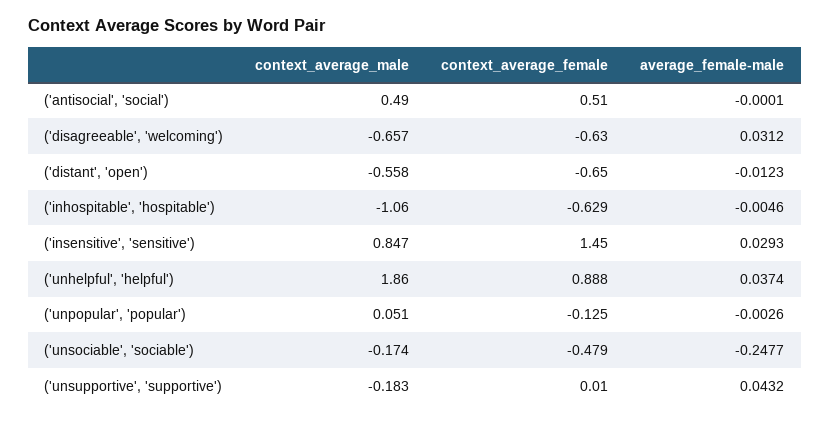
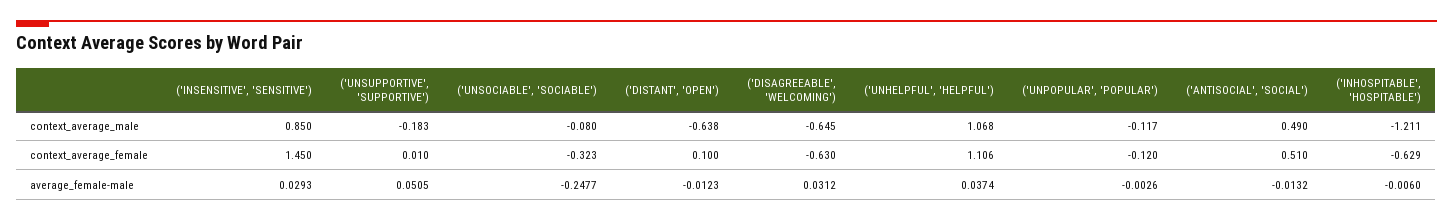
  {
    "context_average_male": {
      "('antisocial', 'social')": 0.49,
-     "('disagreeable', 'welcoming')": -0.657,
+     "('disagreeable', 'welcoming')": -0.645,
-     "('distant', 'open')": -0.558,
+     "('distant', 'open')": -0.638,
-     "('inhospitable', 'hospitable')": -1.06,
+     "('inhospitable', 'hospitable')": -1.211,
-     "('insensitive', 'sensitive')": 0.847,
+     "('insensitive', 'sensitive')": 0.85,
-     "('unhelpful', 'helpful')": 1.86,
+     "('unhelpful', 'helpful')": 1.068,
-     "('unpopular', 'popular')": 0.051,
+     "('unpopular', 'popular')": -0.117,
-     "('unsociable', 'sociable')": -0.174,
+     "('unsociable', 'sociable')": -0.08,
      "('unsupportive', 'supportive')": -0.183
    },
    "context_average_female": {
      "('antisocial', 'social')": 0.51,
      "('disagreeable', 'welcoming')": -0.63,
-     "('distant', 'open')": -0.65,
+     "('distant', 'open')": 0.1,
      "('inhospitable', 'hospitable')": -0.629,
      "('insensitive', 'sensitive')": 1.45,
-     "('unhelpful', 'helpful')": 0.888,
+     "('unhelpful', 'helpful')": 1.106,
-     "('unpopular', 'popular')": -0.125,
+     "('unpopular', 'popular')": -0.12,
-     "('unsociable', 'sociable')": -0.479,
+     "('unsociable', 'sociable')": -0.323,
      "('unsupportive', 'supportive')": 0.01
    },
    "average_female-male": {
-     "('antisocial', 'social')": -0.0001,
+     "('antisocial', 'social')": -0.0132,
      "('disagreeable', 'welcoming')": 0.0312,
      "('distant', 'open')": -0.0123,
-     "('inhospitable', 'hospitable')": -0.0046,
+     "('inhospitable', 'hospitable')": -0.006,
      "('insensitive', 'sensitive')": 0.0293,
      "('unhelpful', 'helpful')": 0.0374,
      "('unpopular', 'popular')": -0.0026,
      "('unsociable', 'sociable')": -0.2477,
-     "('unsupportive', 'supportive')": 0.0432
+     "('unsupportive', 'supportive')": 0.0505
    }
  }

